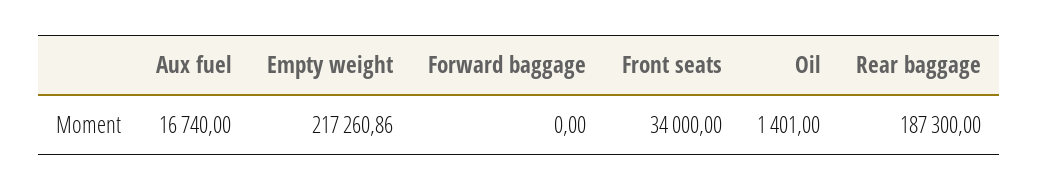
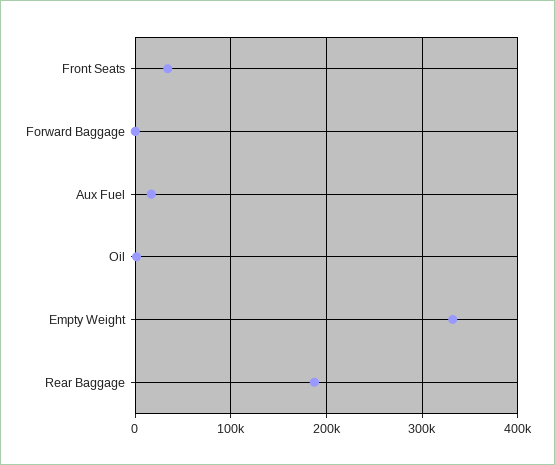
  {
    "Aux fuel": 16740,
-   "Empty weight": 217260.86,
+   "Empty weight": 330000,
    "Forward baggage": 0,
    "Front seats": 34000,
    "Oil": 1401,
    "Rear baggage": 187300
  }

